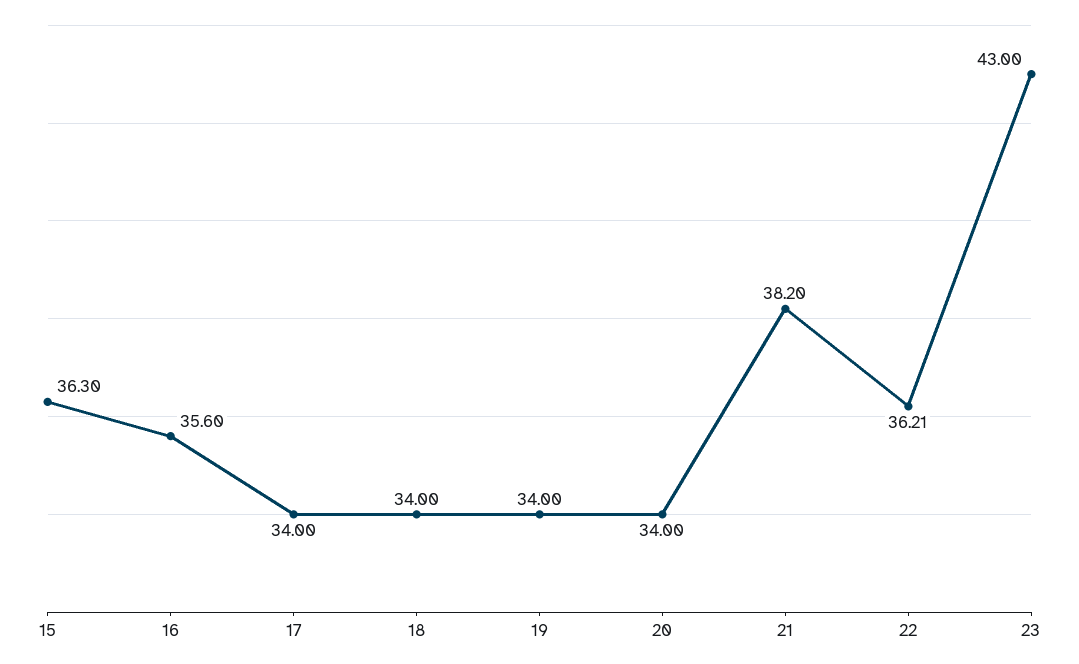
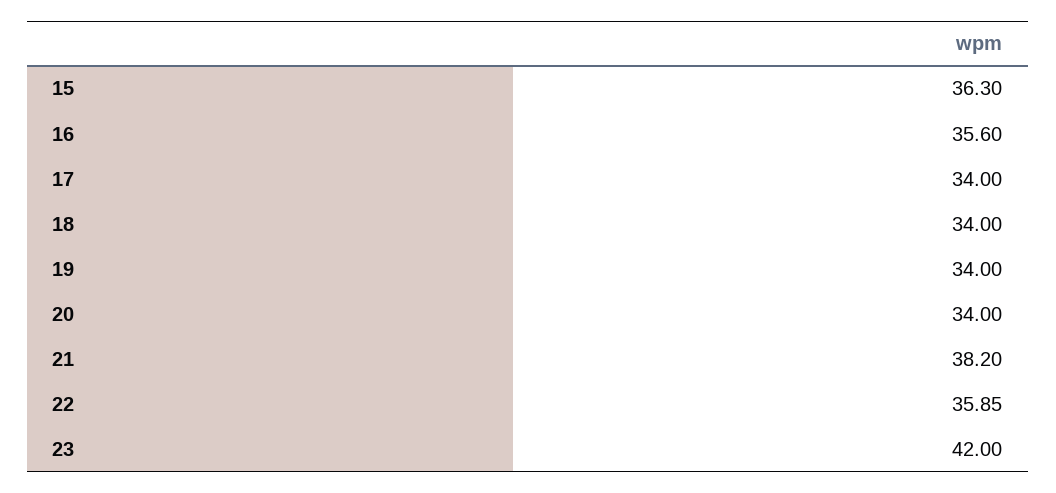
  {
    "15": 36.3,
    "16": 35.6,
    "17": 34,
    "18": 34,
    "19": 34,
    "20": 34,
    "21": 38.2,
-   "22": 36.21,
+   "22": 35.85,
-   "23": 43
+   "23": 42
  }

